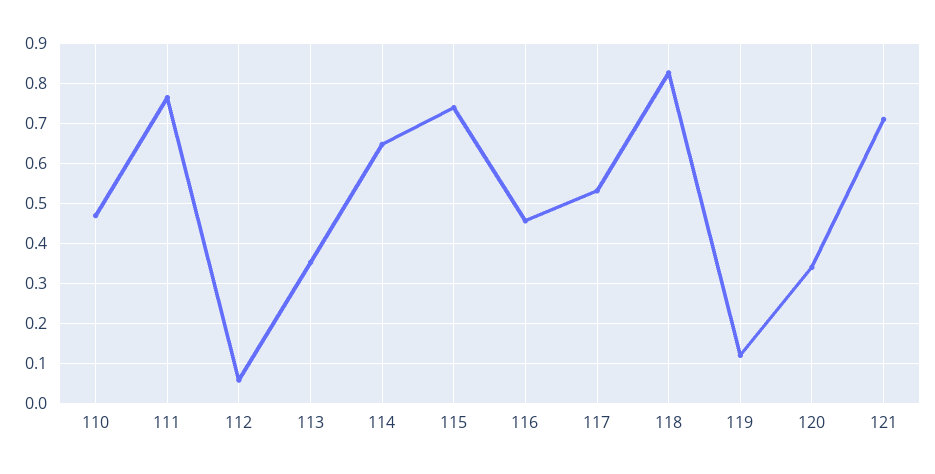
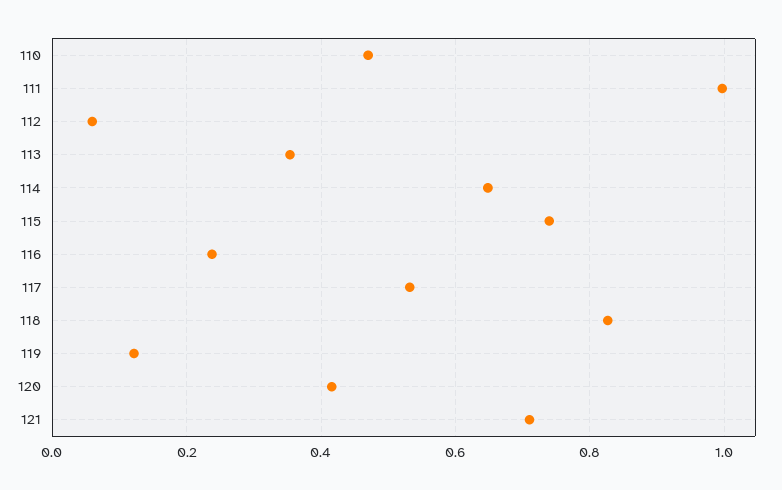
  {
    "110": 0.48,
-   "111": 0.76,
+   "111": 1,
    "112": 0.06,
    "113": 0.36,
    "114": 0.64,
    "115": 0.74,
-   "116": 0.46,
+   "116": 0.24,
    "117": 0.54,
    "118": 0.82,
    "119": 0.12,
-   "120": 0.34,
+   "120": 0.42,
    "121": 0.72
  }

